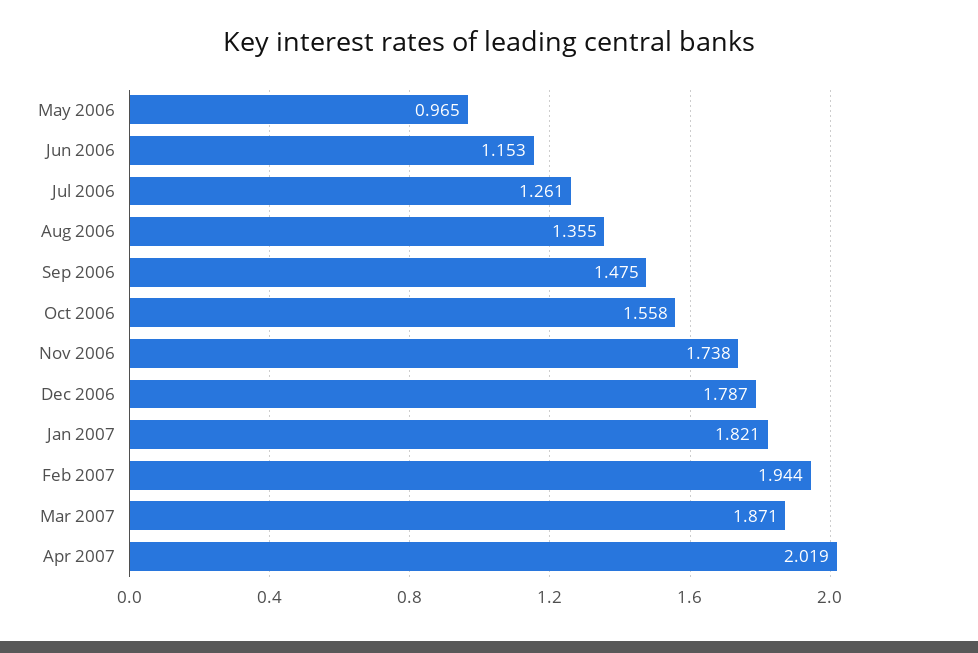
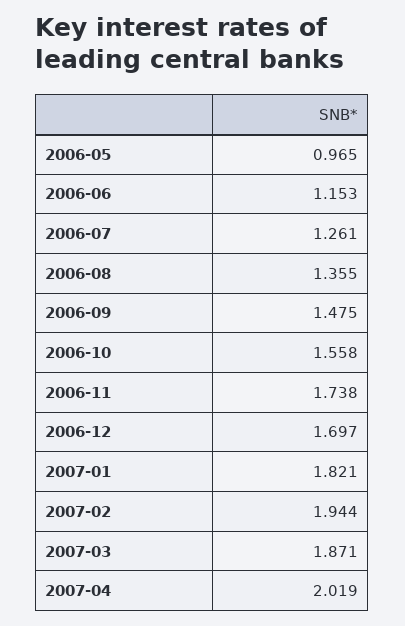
  {
    "May 2006": 0.965,
    "Jun 2006": 1.153,
    "Jul 2006": 1.261,
    "Aug 2006": 1.355,
    "Sep 2006": 1.475,
    "Oct 2006": 1.558,
    "Nov 2006": 1.738,
-   "Dec 2006": 1.787,
+   "Dec 2006": 1.697,
    "Jan 2007": 1.821,
    "Feb 2007": 1.944,
    "Mar 2007": 1.871,
    "Apr 2007": 2.019
  }

